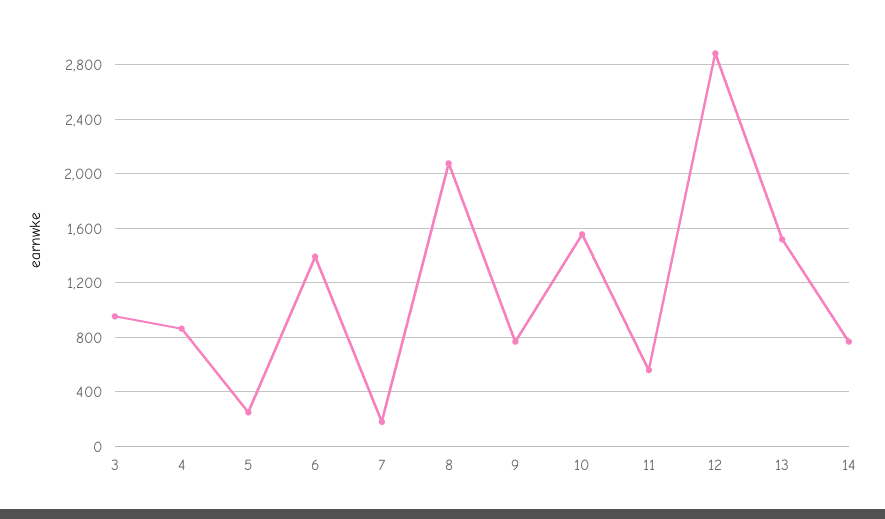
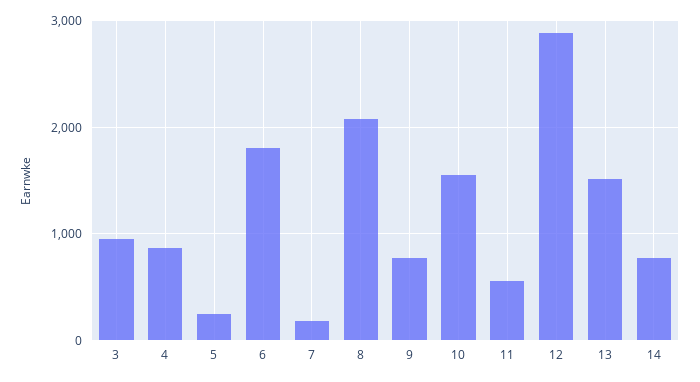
  {
    "3": 950,
    "4": 850,
    "5": 250,
-   "6": 1400,
+   "6": 1800,
    "7": 200,
    "8": 2100,
    "9": 750,
    "10": 1550,
    "11": 550,
    "12": 2900,
    "13": 1500,
    "14": 750
  }

